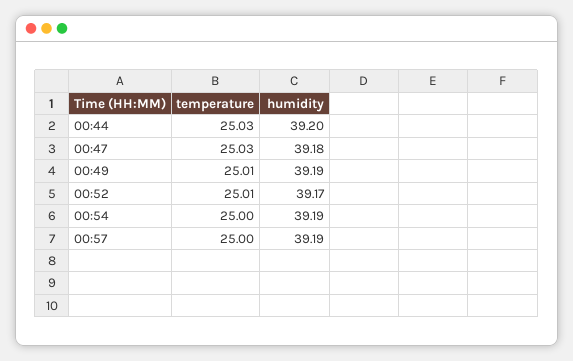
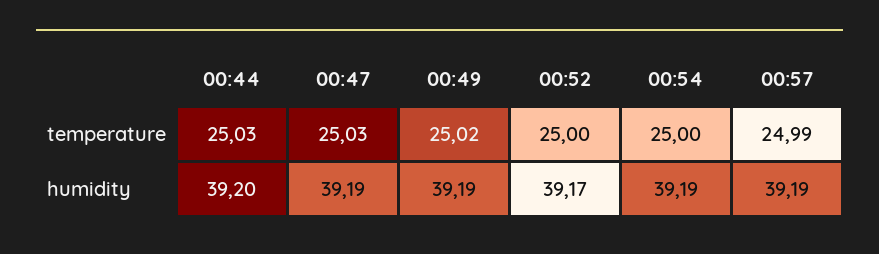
  {
    "temperature": {
      "00:44": 25.03,
      "00:47": 25.03,
-     "00:49": 25.01,
+     "00:49": 25.02,
-     "00:52": 25.01,
+     "00:52": 25,
      "00:54": 25,
-     "00:57": 25
+     "00:57": 24.99
    },
    "humidity": {
      "00:44": 39.2,
-     "00:47": 39.18,
+     "00:47": 39.19,
      "00:49": 39.19,
      "00:52": 39.17,
      "00:54": 39.19,
      "00:57": 39.19
    }
  }

